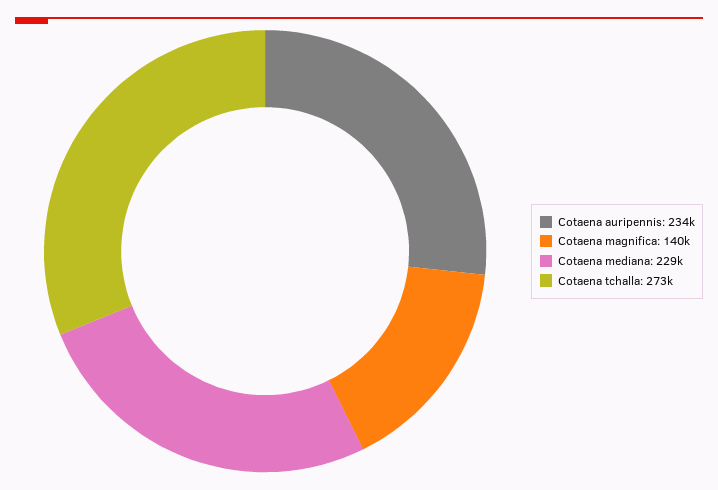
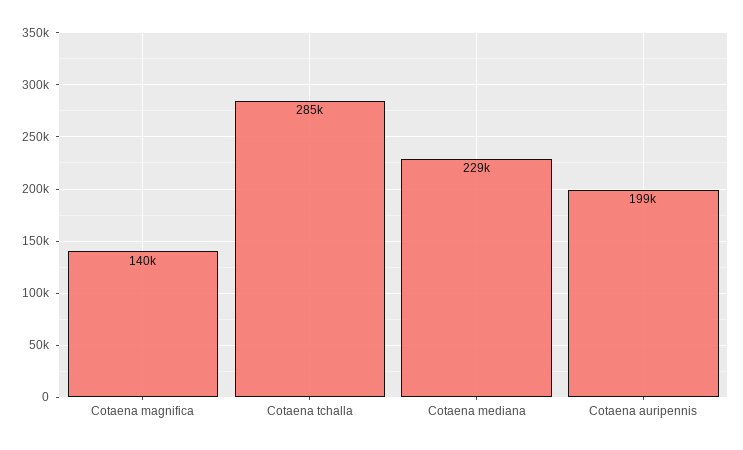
  {
-   "Cotaena auripennis": 234000,
+   "Cotaena auripennis": 199000,
    "Cotaena magnifica": 140000,
    "Cotaena mediana": 229000,
-   "Cotaena tchalla": 273000
+   "Cotaena tchalla": 285000
  }

